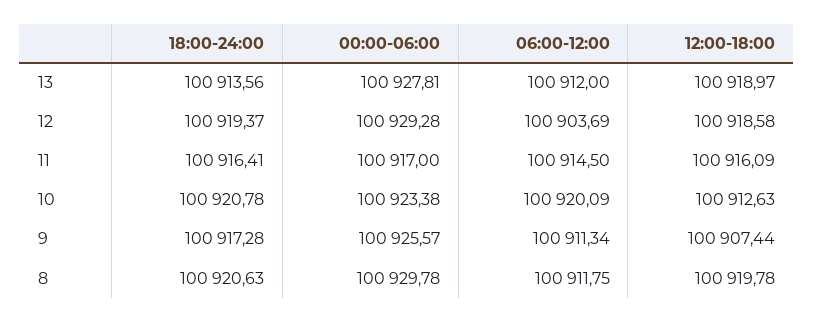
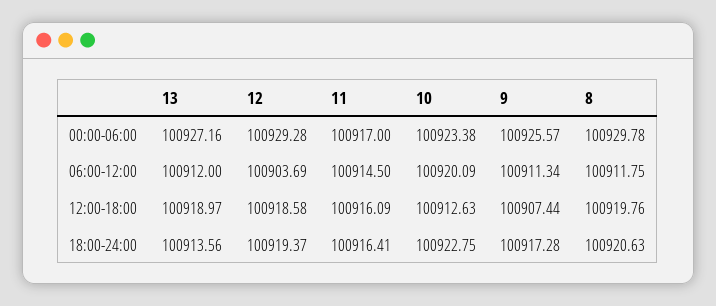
  {
    "18:00-24:00": {
      "13": 100913.56,
      "12": 100919.37,
      "11": 100916.41,
-     "10": 100920.78,
+     "10": 100922.75,
      "9": 100917.28,
      "8": 100920.63
    },
    "00:00-06:00": {
-     "13": 100927.81,
+     "13": 100927.16,
      "12": 100929.28,
      "11": 100917,
      "10": 100923.38,
      "9": 100925.57,
      "8": 100929.78
    },
    "06:00-12:00": {
      "13": 100912,
      "12": 100903.69,
      "11": 100914.5,
      "10": 100920.09,
      "9": 100911.34,
      "8": 100911.75
    },
    "12:00-18:00": {
      "13": 100918.97,
      "12": 100918.58,
      "11": 100916.09,
      "10": 100912.63,
      "9": 100907.44,
-     "8": 100919.78
+     "8": 100919.76
    }
  }

